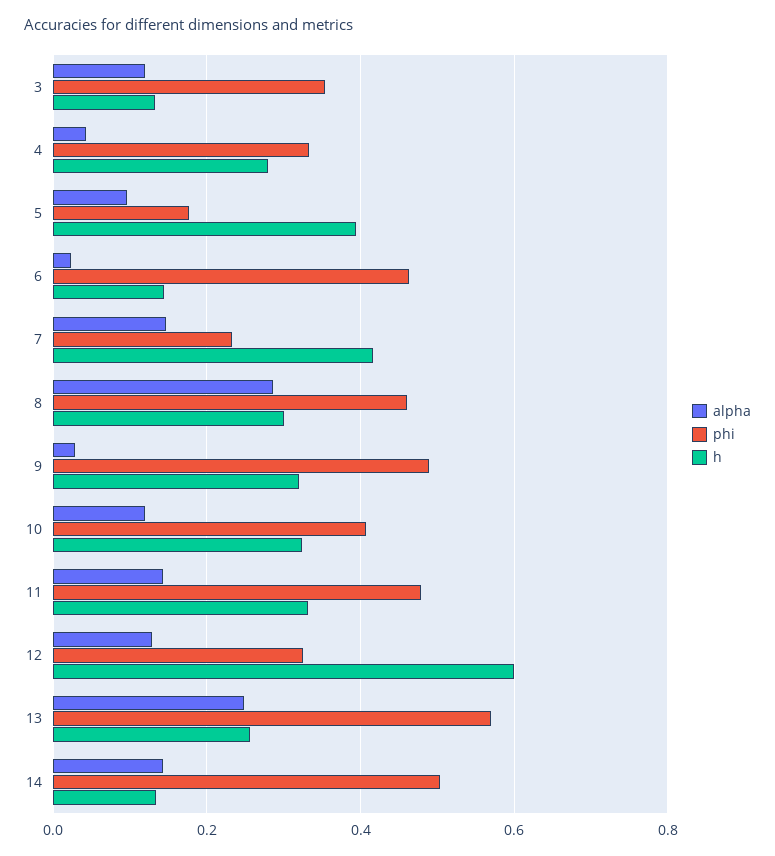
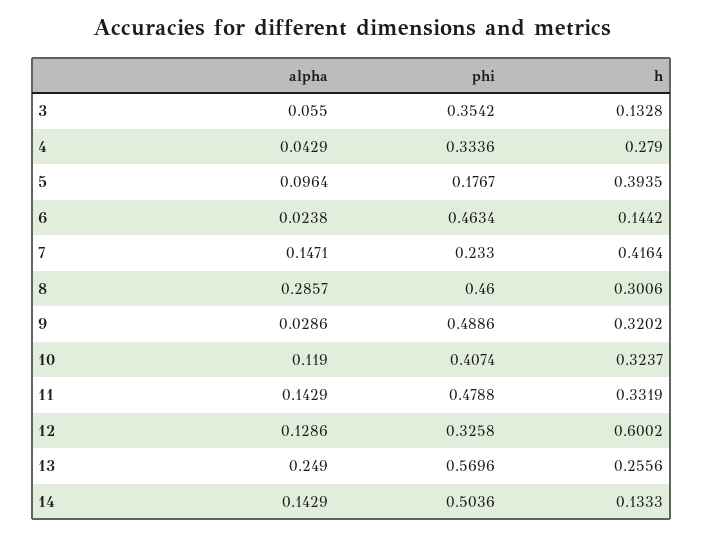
  {
    "alpha": {
-     "3": 0.12,
+     "3": 0.055,
      "4": 0.0429,
      "5": 0.0964,
      "6": 0.0238,
      "7": 0.1471,
      "8": 0.2857,
      "9": 0.0286,
      "10": 0.119,
      "11": 0.1429,
      "12": 0.1286,
      "13": 0.249,
      "14": 0.1429
    },
    "phi": {
      "3": 0.3542,
      "4": 0.3336,
      "5": 0.1767,
      "6": 0.4634,
      "7": 0.233,
      "8": 0.46,
      "9": 0.4886,
      "10": 0.4074,
      "11": 0.4788,
      "12": 0.3258,
      "13": 0.5696,
      "14": 0.5036
    },
    "h": {
      "3": 0.1328,
      "4": 0.279,
      "5": 0.3935,
      "6": 0.1442,
      "7": 0.4164,
      "8": 0.3006,
      "9": 0.3202,
      "10": 0.3237,
      "11": 0.3319,
      "12": 0.6002,
      "13": 0.2556,
      "14": 0.1333
    }
  }

